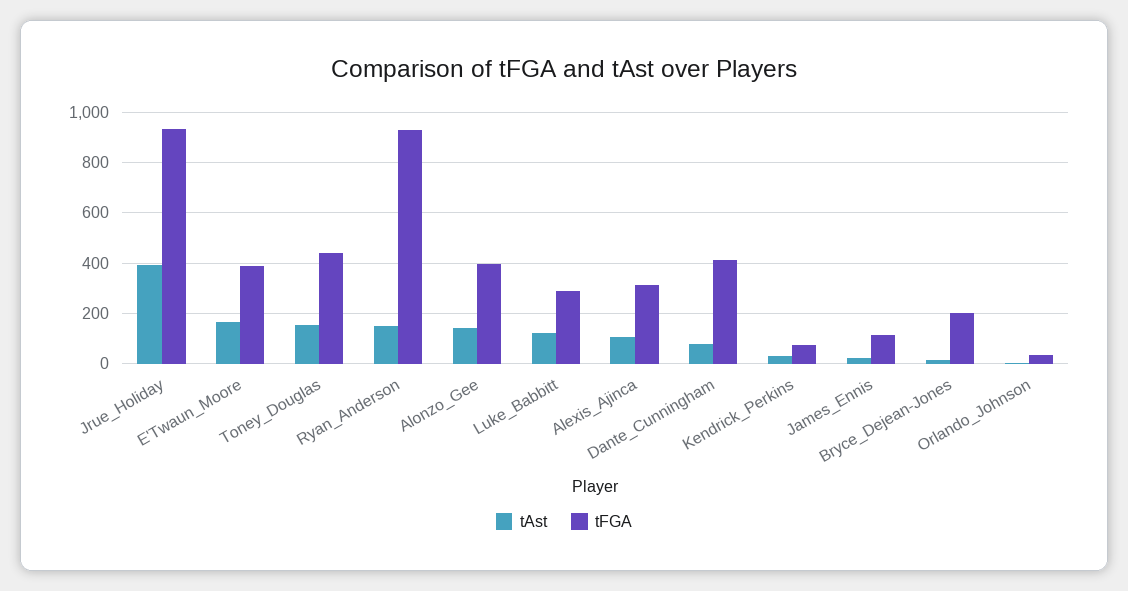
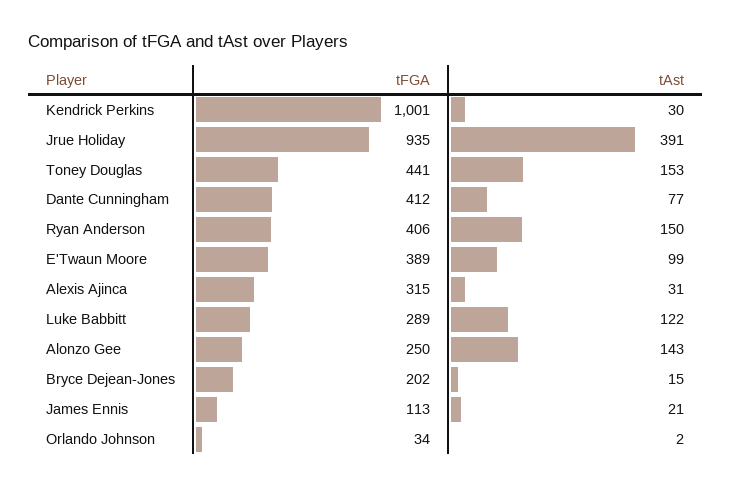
  {
    "tAst": {
      "Jrue_Holiday": 391,
-     "E'Twaun_Moore": 175,
+     "E'Twaun_Moore": 99,
      "Toney_Douglas": 153,
      "Ryan_Anderson": 150,
      "Alonzo_Gee": 143,
      "Luke_Babbitt": 122,
-     "Alexis_Ajinca": 100,
+     "Alexis_Ajinca": 31,
      "Dante_Cunningham": 77,
      "Kendrick_Perkins": 30,
      "James_Ennis": 21,
      "Bryce_Dejean-Jones": 15,
      "Orlando_Johnson": 2
    },
    "tFGA": {
      "Jrue_Holiday": 935,
      "E'Twaun_Moore": 389,
      "Toney_Douglas": 441,
-     "Ryan_Anderson": 925,
+     "Ryan_Anderson": 406,
-     "Alonzo_Gee": 400,
+     "Alonzo_Gee": 250,
      "Luke_Babbitt": 289,
      "Alexis_Ajinca": 315,
      "Dante_Cunningham": 412,
-     "Kendrick_Perkins": 75,
+     "Kendrick_Perkins": 1001,
      "James_Ennis": 113,
      "Bryce_Dejean-Jones": 202,
      "Orlando_Johnson": 34
    }
  }

